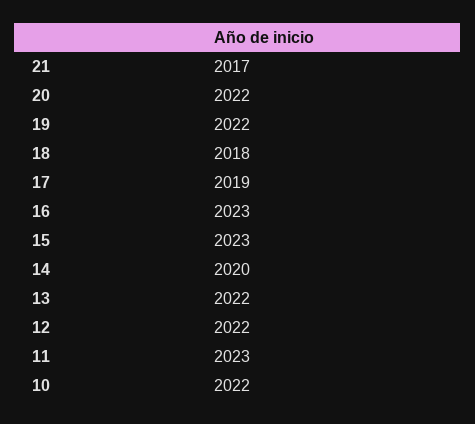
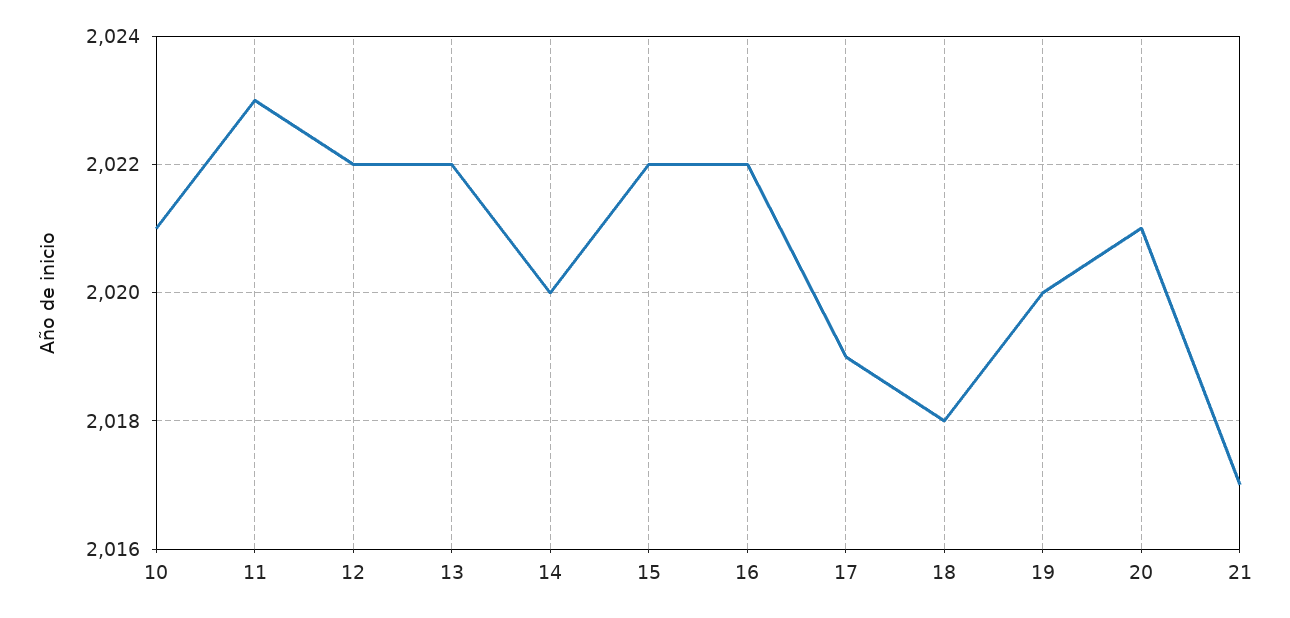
  {
    "21": 2017,
-   "20": 2022,
+   "20": 2021,
-   "19": 2022,
+   "19": 2020,
    "18": 2018,
    "17": 2019,
-   "16": 2023,
+   "16": 2022,
-   "15": 2023,
+   "15": 2022,
    "14": 2020,
    "13": 2022,
    "12": 2022,
    "11": 2023,
-   "10": 2022
+   "10": 2021
  }

